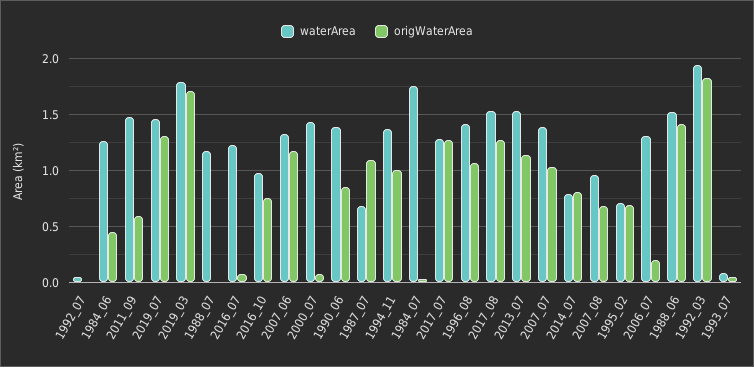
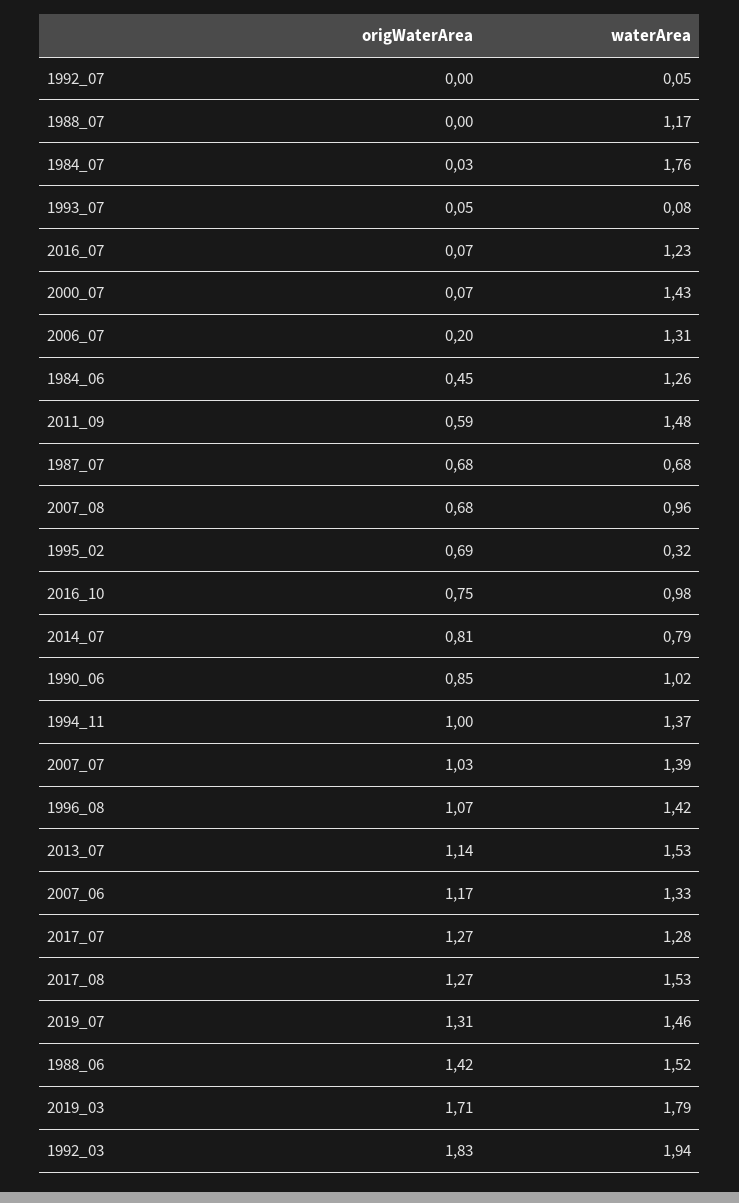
  {
    "waterArea": {
      "1992_07": 0.05,
      "1984_06": 1.26,
      "2011_09": 1.48,
      "2019_07": 1.46,
      "2019_03": 1.79,
      "1988_07": 1.17,
      "2016_07": 1.23,
      "2016_10": 0.98,
      "2007_06": 1.33,
      "2000_07": 1.43,
-     "1990_06": 1.4,
+     "1990_06": 1.02,
      "1987_07": 0.68,
      "1994_11": 1.37,
      "1984_07": 1.76,
      "2017_07": 1.28,
      "1996_08": 1.42,
      "2017_08": 1.53,
      "2013_07": 1.53,
      "2007_07": 1.39,
      "2014_07": 0.79,
      "2007_08": 0.96,
-     "1995_02": 0.7,
+     "1995_02": 0.32,
      "2006_07": 1.31,
      "1988_06": 1.52,
      "1992_03": 1.94,
      "1993_07": 0.08
    },
    "origWaterArea": {
      "1992_07": 0,
      "1984_06": 0.45,
      "2011_09": 0.59,
      "2019_07": 1.31,
      "2019_03": 1.71,
      "1988_07": 0,
      "2016_07": 0.07,
      "2016_10": 0.75,
      "2007_06": 1.17,
      "2000_07": 0.07,
      "1990_06": 0.85,
-     "1987_07": 1.1,
+     "1987_07": 0.68,
      "1994_11": 1,
      "1984_07": 0.03,
      "2017_07": 1.27,
      "1996_08": 1.07,
      "2017_08": 1.27,
      "2013_07": 1.14,
      "2007_07": 1.03,
      "2014_07": 0.81,
      "2007_08": 0.68,
      "1995_02": 0.69,
      "2006_07": 0.2,
      "1988_06": 1.42,
      "1992_03": 1.83,
      "1993_07": 0.05
    }
  }

